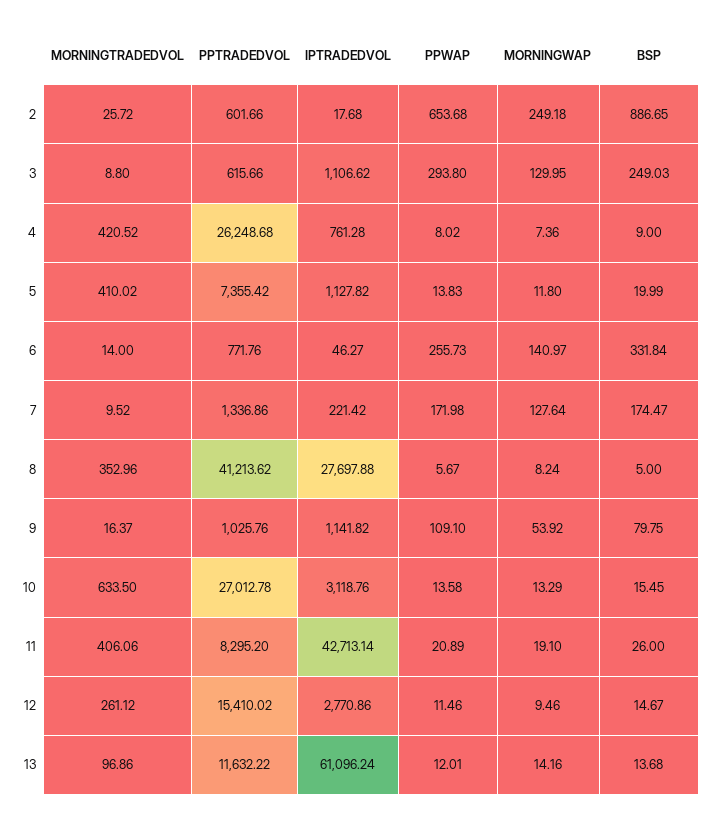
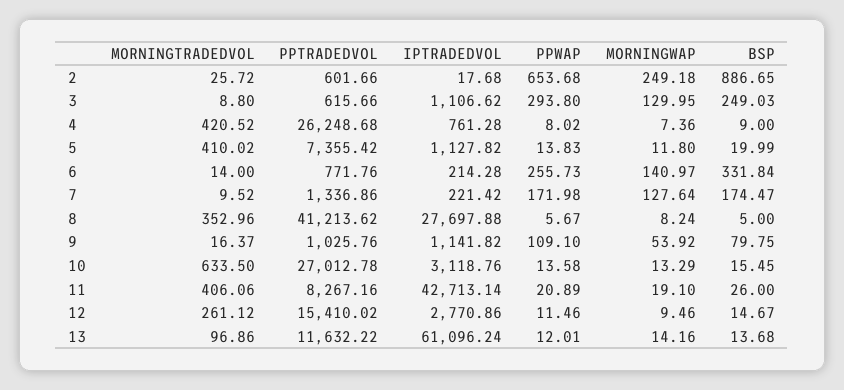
  {
    "MORNINGTRADEDVOL": {
      "2": 25.72,
      "3": 8.8,
      "4": 420.52,
      "5": 410.02,
      "6": 14,
      "7": 9.52,
      "8": 352.96,
      "9": 16.37,
      "10": 633.5,
      "11": 406.06,
      "12": 261.12,
      "13": 96.86
    },
    "PPTRADEDVOL": {
      "2": 601.66,
      "3": 615.66,
      "4": 26248.68,
      "5": 7355.42,
      "6": 771.76,
      "7": 1336.86,
      "8": 41213.62,
      "9": 1025.76,
      "10": 27012.78,
-     "11": 8295.2,
+     "11": 8267.16,
      "12": 15410.02,
      "13": 11632.22
    },
    "IPTRADEDVOL": {
      "2": 17.68,
      "3": 1106.62,
      "4": 761.28,
      "5": 1127.82,
-     "6": 46.27,
+     "6": 214.28,
      "7": 221.42,
      "8": 27697.88,
      "9": 1141.82,
      "10": 3118.76,
      "11": 42713.14,
      "12": 2770.86,
      "13": 61096.24
    },
    "PPWAP": {
      "2": 653.68,
      "3": 293.8,
      "4": 8.02,
      "5": 13.83,
      "6": 255.73,
      "7": 171.98,
      "8": 5.67,
      "9": 109.1,
      "10": 13.58,
      "11": 20.89,
      "12": 11.46,
      "13": 12.01
    },
    "MORNINGWAP": {
      "2": 249.18,
      "3": 129.95,
      "4": 7.36,
      "5": 11.8,
      "6": 140.97,
      "7": 127.64,
      "8": 8.24,
      "9": 53.92,
      "10": 13.29,
      "11": 19.1,
      "12": 9.46,
      "13": 14.16
    },
    "BSP": {
      "2": 886.65,
      "3": 249.03,
      "4": 9,
      "5": 19.99,
      "6": 331.84,
      "7": 174.47,
      "8": 5,
      "9": 79.75,
      "10": 15.45,
      "11": 26,
      "12": 14.67,
      "13": 13.68
    }
  }

